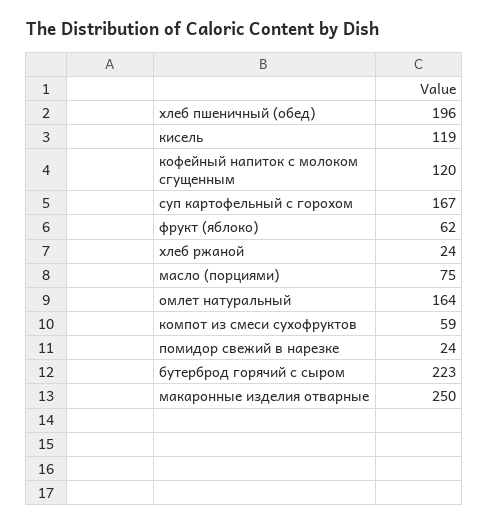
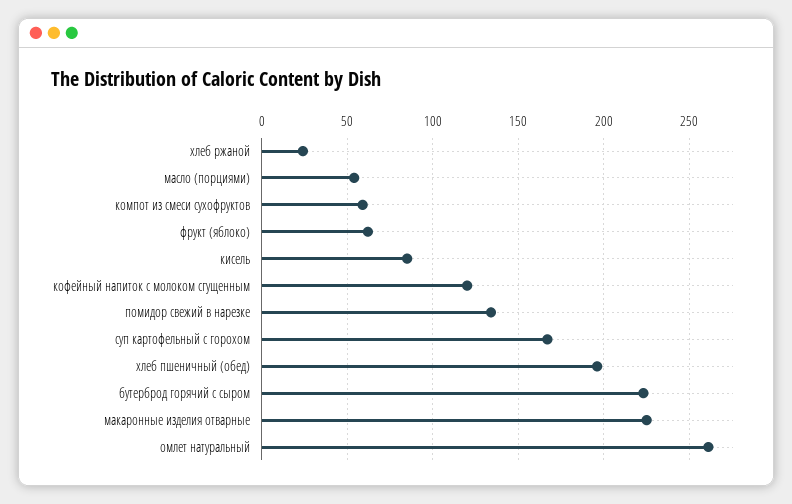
  {
    "хлеб пшеничный (обед)": 196,
-   "кисель": 119,
+   "кисель": 85,
    "кофейный напиток с молоком сгущенным": 120,
    "суп картофельный с горохом": 167,
    "фрукт (яблоко)": 62,
    "хлеб ржаной": 24,
-   "масло (порциями)": 75,
+   "масло (порциями)": 55,
-   "омлет натуральный": 164,
+   "омлет натуральный": 260,
    "компот из смеси сухофруктов": 59,
-   "помидор свежий в нарезке": 24,
+   "помидор свежий в нарезке": 135,
    "бутерброд горячий с сыром": 223,
-   "макаронные изделия отварные": 250
+   "макаронные изделия отварные": 225
  }

